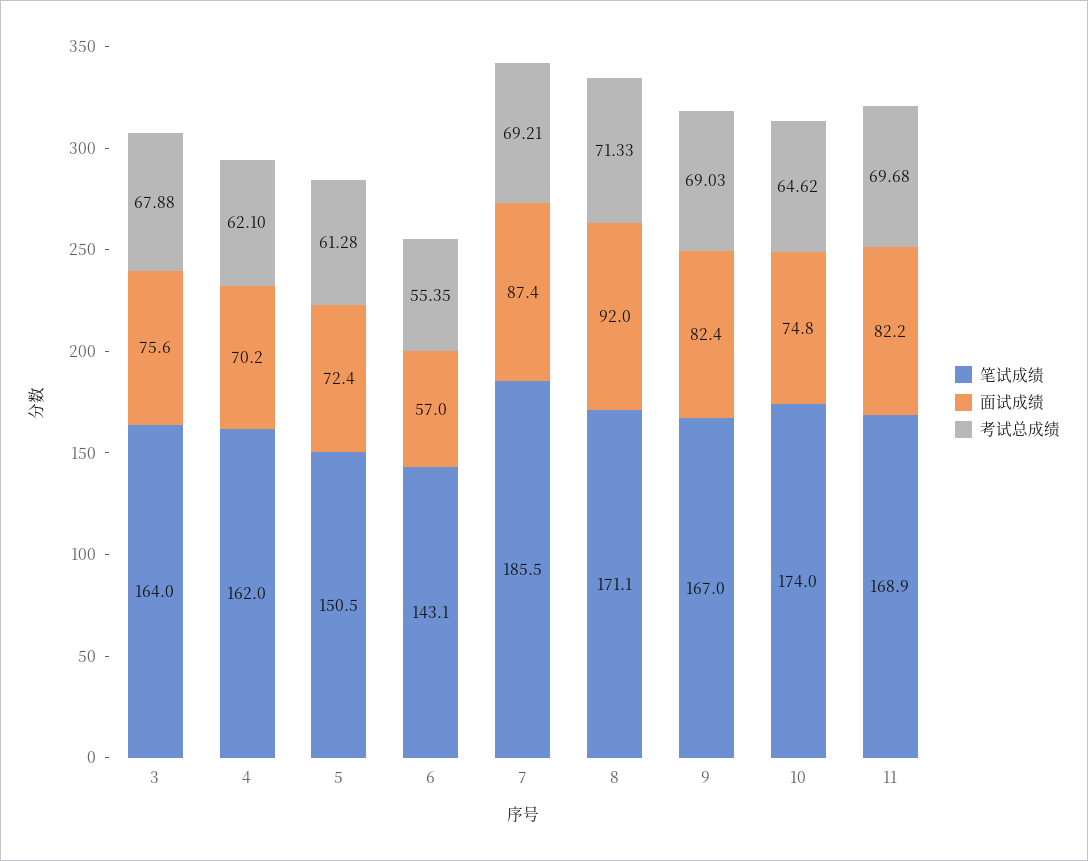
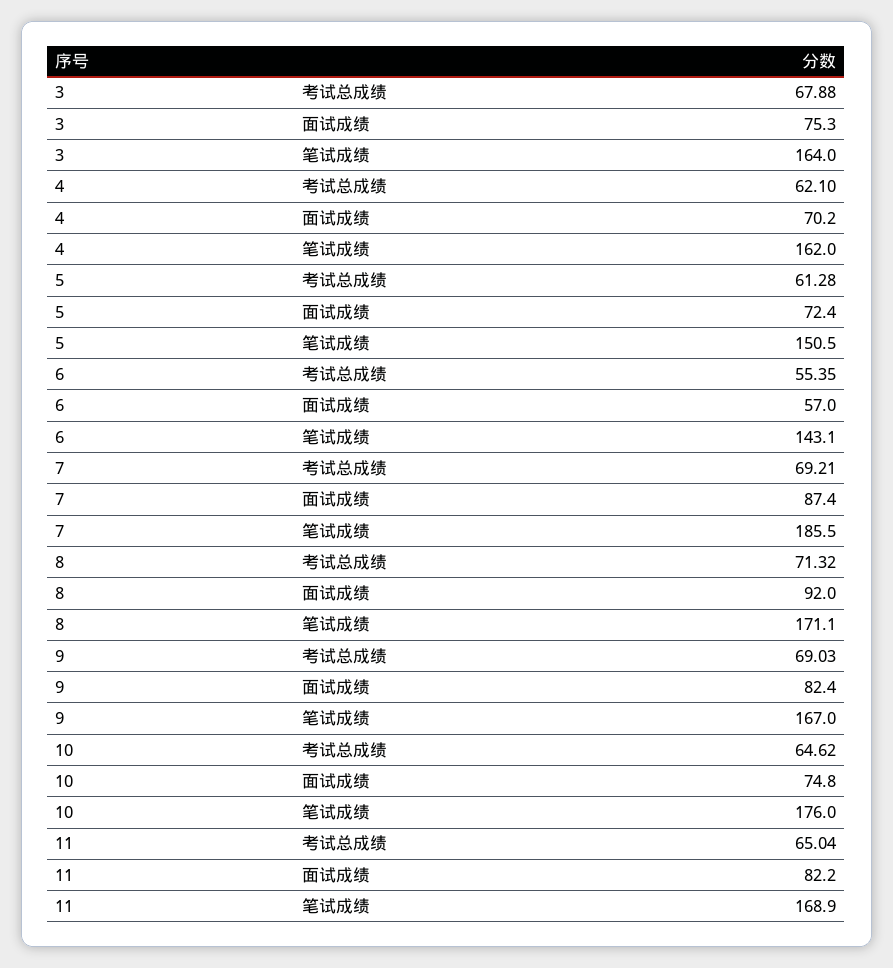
  {
    "笔试成绩": {
      "3": 164,
      "4": 162,
      "5": 150.5,
      "6": 143.1,
      "7": 185.5,
      "8": 171.1,
      "9": 167,
-     "10": 174,
+     "10": 176,
      "11": 168.9
    },
    "面试成绩": {
-     "3": 75.6,
+     "3": 75.3,
      "4": 70.2,
      "5": 72.4,
      "6": 57,
      "7": 87.4,
      "8": 92,
      "9": 82.4,
      "10": 74.8,
      "11": 82.2
    },
    "考试总成绩": {
      "3": 67.88,
      "4": 62.1,
      "5": 61.28,
      "6": 55.35,
      "7": 69.21,
-     "8": 71.33,
+     "8": 71.32,
      "9": 69.03,
      "10": 64.62,
-     "11": 69.68
+     "11": 65.04
    }
  }

